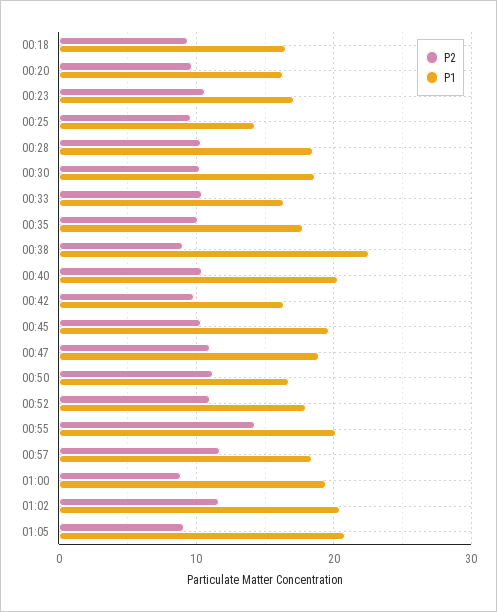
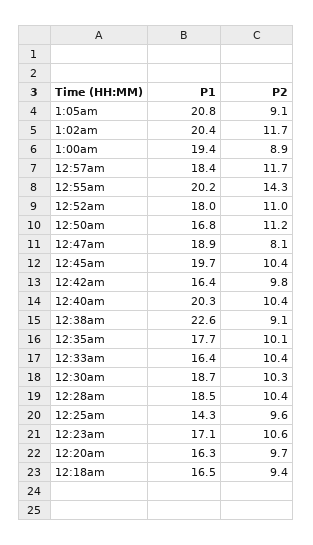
  {
    "P2": {
      "00:18": 9.4,
      "00:20": 9.7,
      "00:23": 10.6,
      "00:25": 9.6,
      "00:28": 10.4,
      "00:30": 10.3,
      "00:33": 10.4,
      "00:35": 10.1,
      "00:38": 9.1,
      "00:40": 10.4,
      "00:42": 9.8,
      "00:45": 10.4,
-     "00:47": 11,
+     "00:47": 8.1,
      "00:50": 11.2,
      "00:52": 11,
      "00:55": 14.3,
      "00:57": 11.7,
      "01:00": 8.9,
      "01:02": 11.7,
      "01:05": 9.1
    },
    "P1": {
      "00:18": 16.5,
      "00:20": 16.3,
      "00:23": 17.1,
      "00:25": 14.3,
      "00:28": 18.5,
      "00:30": 18.7,
      "00:33": 16.4,
      "00:35": 17.7,
      "00:38": 22.6,
      "00:40": 20.3,
      "00:42": 16.4,
      "00:45": 19.7,
      "00:47": 18.9,
      "00:50": 16.8,
      "00:52": 18,
      "00:55": 20.2,
      "00:57": 18.4,
      "01:00": 19.4,
      "01:02": 20.4,
      "01:05": 20.8
    }
  }

